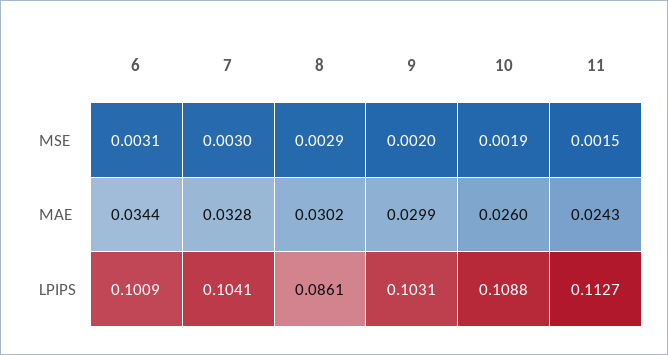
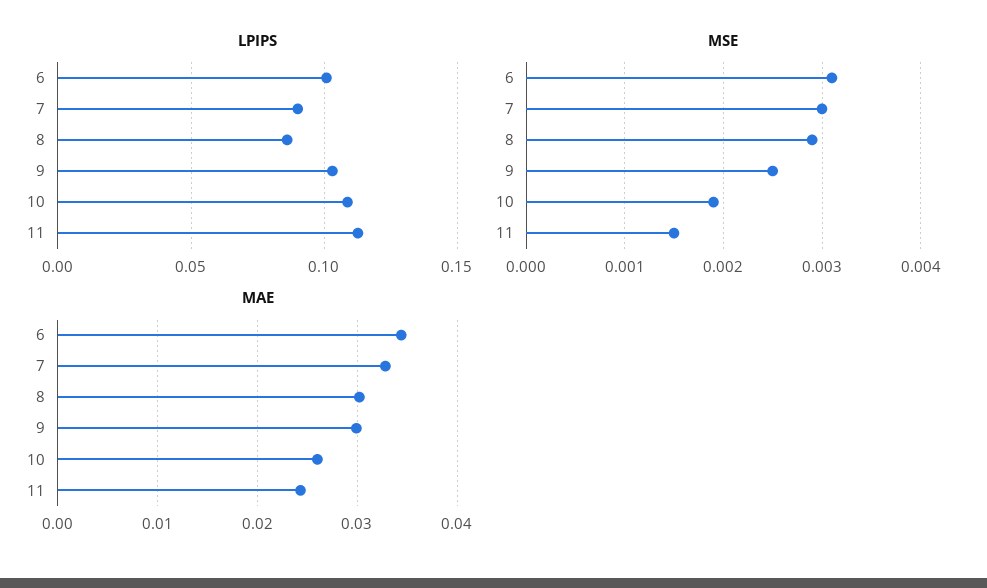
  {
    "MSE": {
      "6": 0.0031,
      "7": 0.003,
      "8": 0.0029,
-     "9": 0.002,
+     "9": 0.0025,
      "10": 0.0019,
      "11": 0.0015
    },
    "MAE": {
      "6": 0.0344,
      "7": 0.0328,
      "8": 0.0302,
      "9": 0.0299,
      "10": 0.026,
      "11": 0.0243
    },
    "LPIPS": {
      "6": 0.1009,
-     "7": 0.1041,
+     "7": 0.09,
      "8": 0.0861,
      "9": 0.1031,
      "10": 0.1088,
      "11": 0.1127
    }
  }

